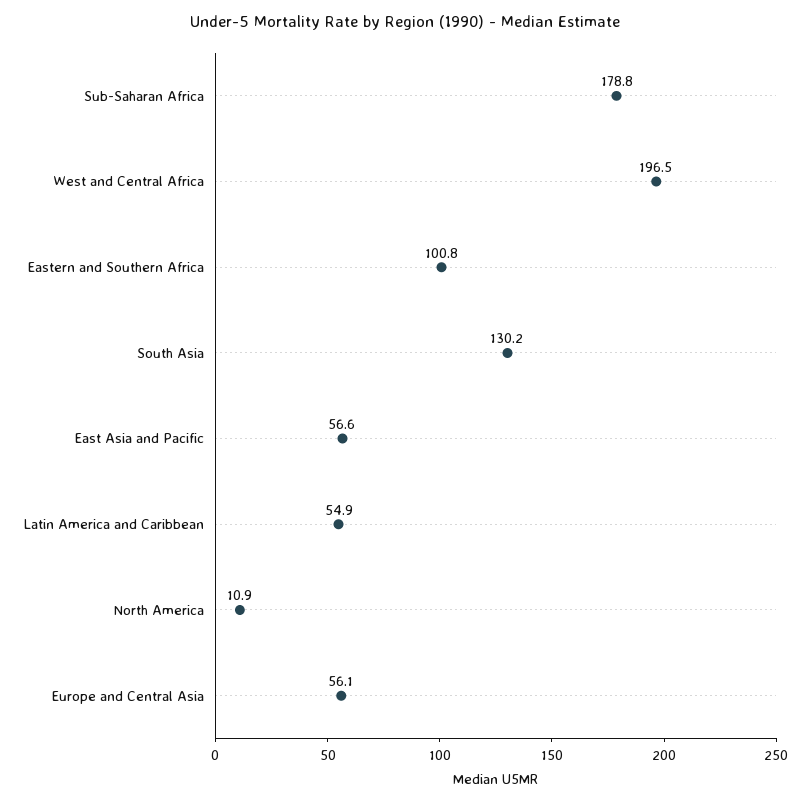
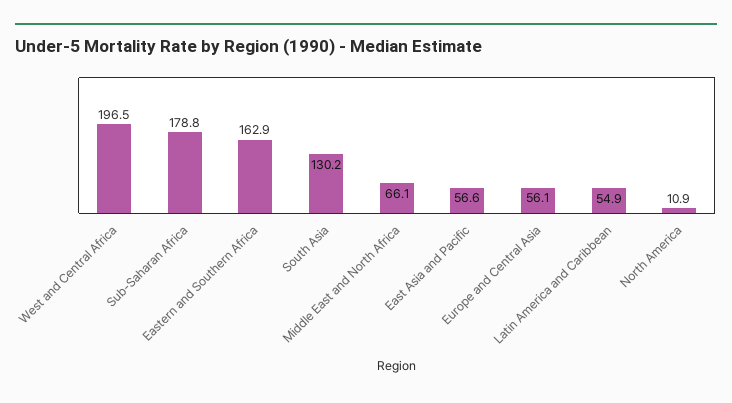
  {
    "Sub-Saharan Africa": 178.8,
    "West and Central Africa": 196.5,
-   "Eastern and Southern Africa": 100.8,
+   "Eastern and Southern Africa": 162.9,
    "South Asia": 130.2,
    "East Asia and Pacific": 56.6,
    "Latin America and Caribbean": 54.9,
    "North America": 10.9,
-   "Europe and Central Asia": 56.1
+   "Europe and Central Asia": 56.1,
+   "Middle East and North Africa": 66.1
  }

